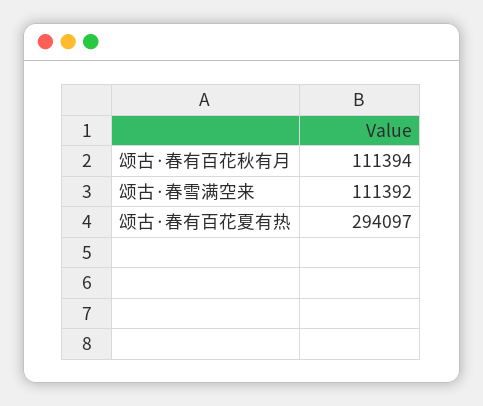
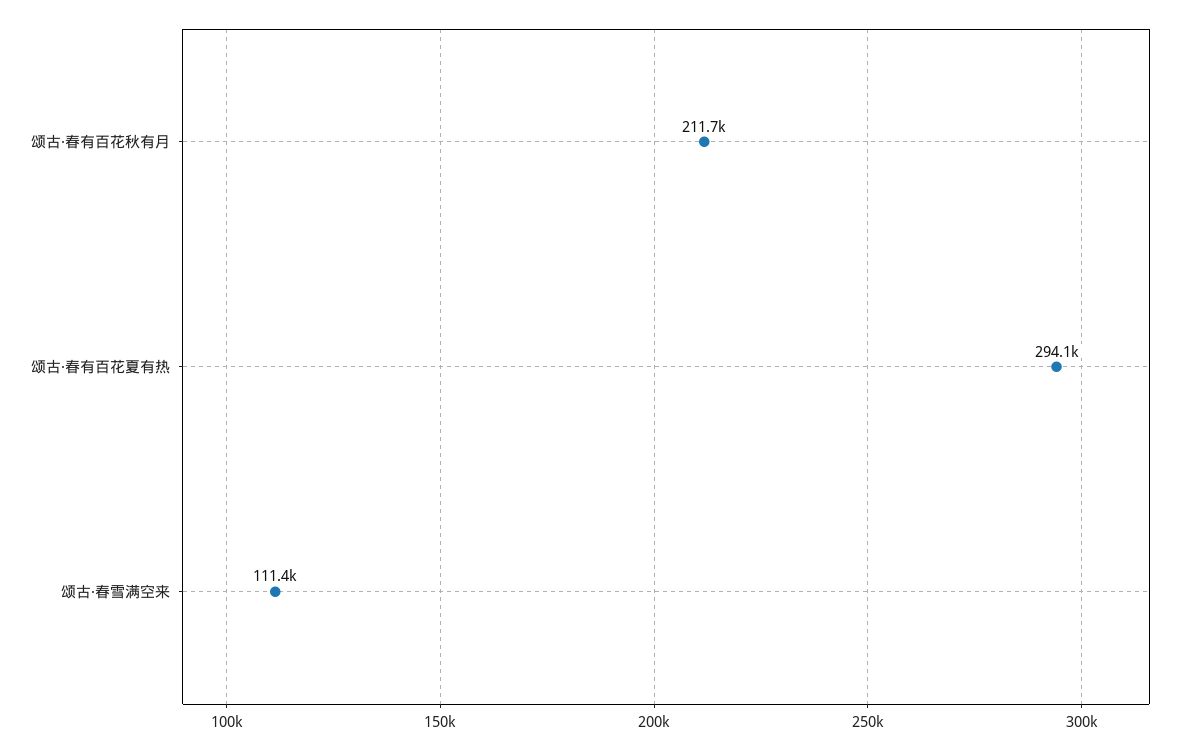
  {
-   "颂古·春有百花秋有月": 111394,
+   "颂古·春有百花秋有月": 211700,
    "颂古·春雪满空来": 111392,
    "颂古·春有百花夏有热": 294097
  }

